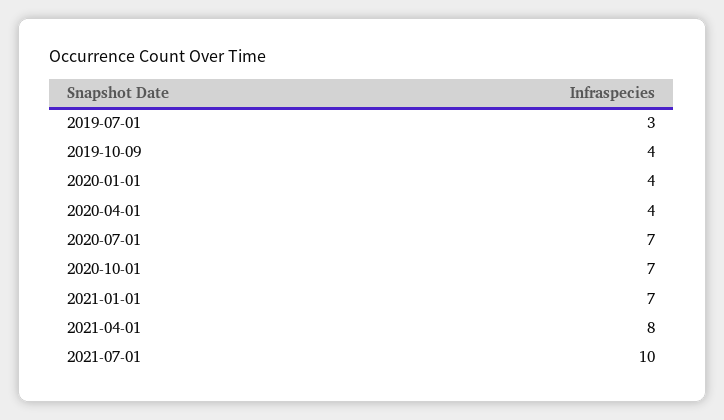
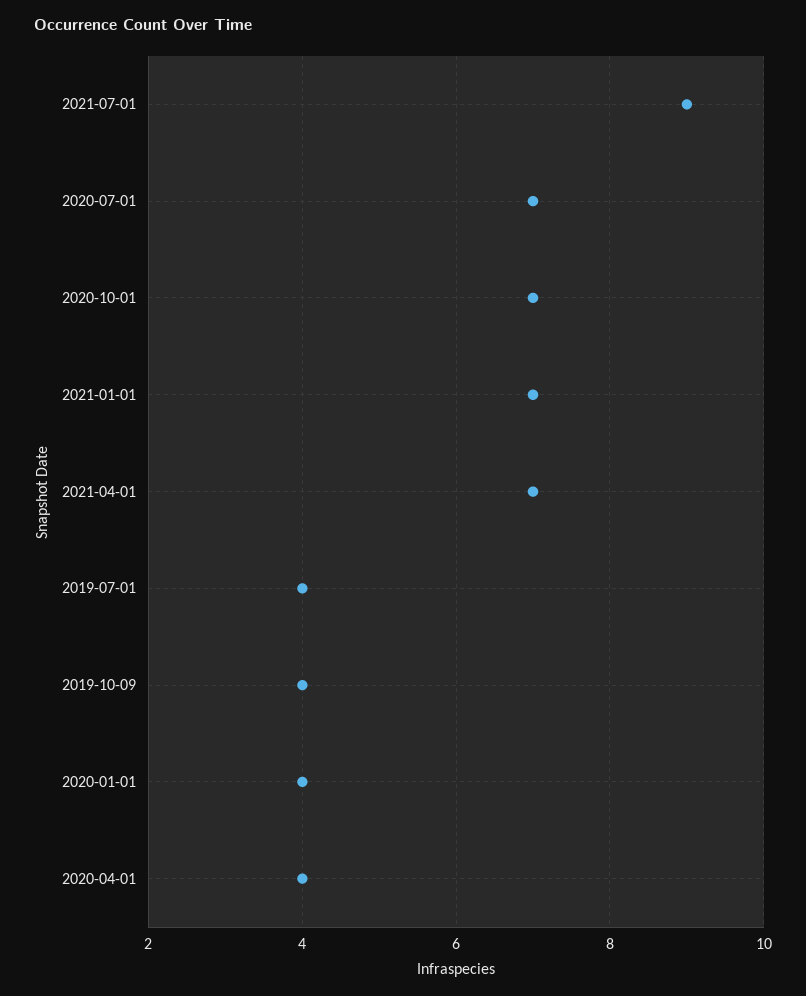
  {
-   "2019-07-01": 3,
+   "2019-07-01": 4,
    "2019-10-09": 4,
    "2020-01-01": 4,
    "2020-04-01": 4,
    "2020-07-01": 7,
    "2020-10-01": 7,
    "2021-01-01": 7,
-   "2021-04-01": 8,
+   "2021-04-01": 7,
-   "2021-07-01": 10
+   "2021-07-01": 9
  }

